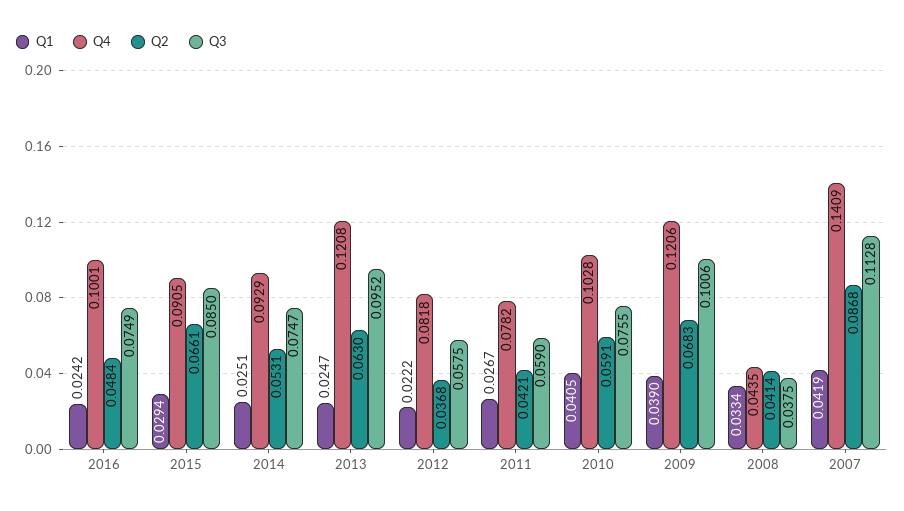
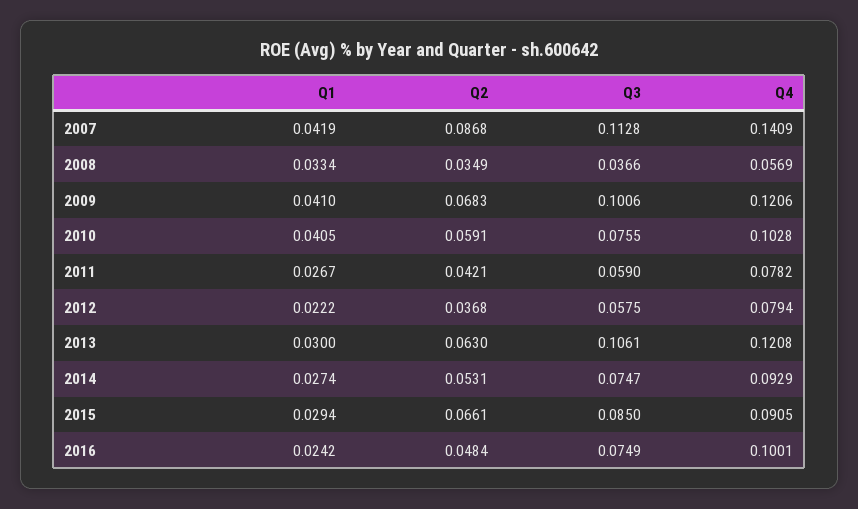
  {
    "Q1": {
      "2016": 0.0242,
      "2015": 0.0294,
-     "2014": 0.0251,
+     "2014": 0.0274,
-     "2013": 0.0247,
+     "2013": 0.03,
      "2012": 0.0222,
      "2011": 0.0267,
      "2010": 0.0405,
-     "2009": 0.039,
+     "2009": 0.041,
      "2008": 0.0334,
      "2007": 0.0419
    },
    "Q4": {
      "2016": 0.1001,
      "2015": 0.0905,
      "2014": 0.0929,
      "2013": 0.1208,
-     "2012": 0.0818,
+     "2012": 0.0794,
      "2011": 0.0782,
      "2010": 0.1028,
      "2009": 0.1206,
-     "2008": 0.0435,
+     "2008": 0.0569,
      "2007": 0.1409
    },
    "Q2": {
      "2016": 0.0484,
      "2015": 0.0661,
      "2014": 0.0531,
      "2013": 0.063,
      "2012": 0.0368,
      "2011": 0.0421,
      "2010": 0.0591,
      "2009": 0.0683,
-     "2008": 0.0414,
+     "2008": 0.0349,
      "2007": 0.0868
    },
    "Q3": {
      "2016": 0.0749,
      "2015": 0.085,
      "2014": 0.0747,
-     "2013": 0.0952,
+     "2013": 0.1061,
      "2012": 0.0575,
      "2011": 0.059,
      "2010": 0.0755,
      "2009": 0.1006,
-     "2008": 0.0375,
+     "2008": 0.0366,
      "2007": 0.1128
    }
  }

